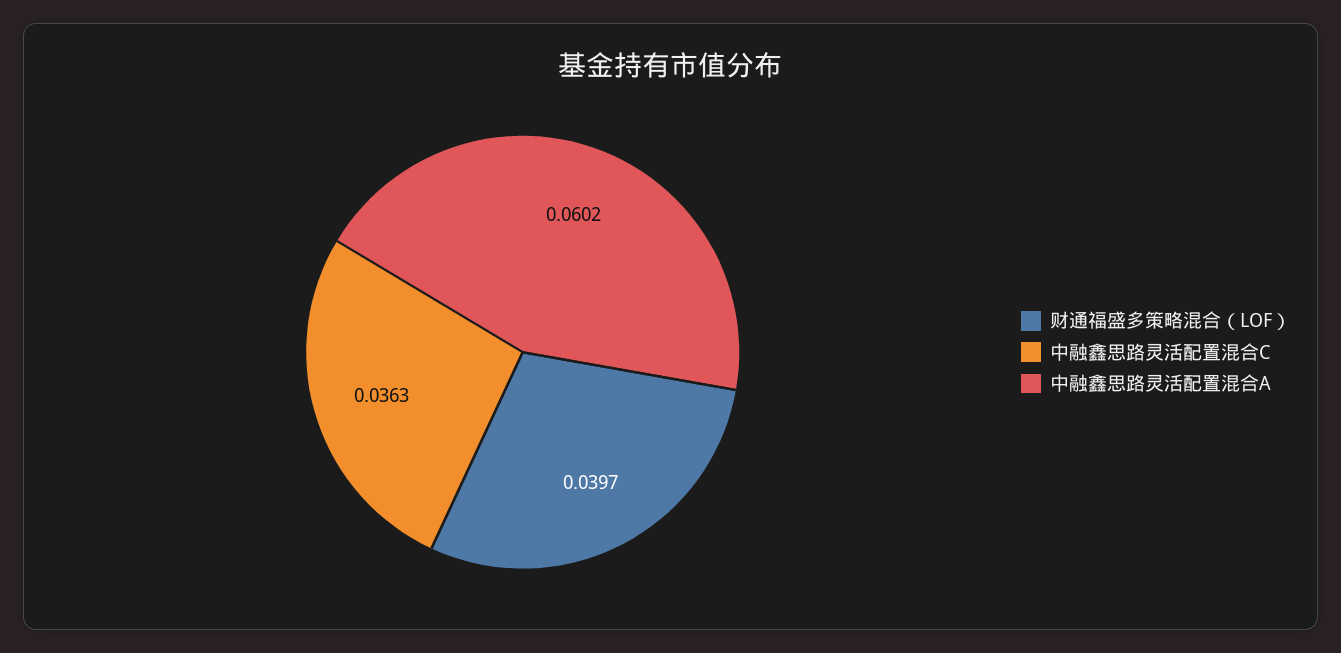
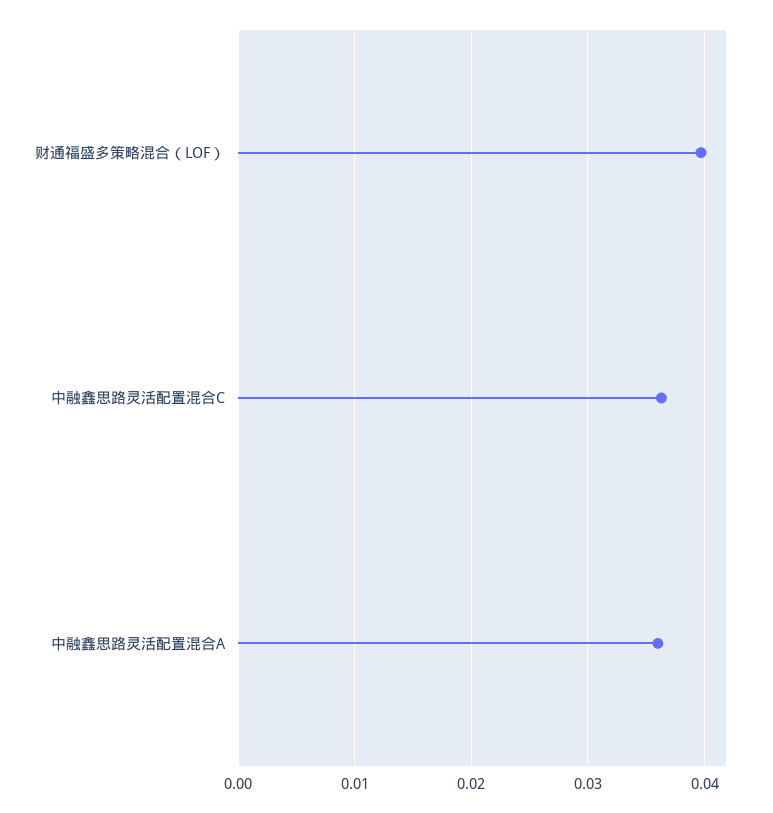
  {
    "财通福盛多策略混合（LOF）": 0.0397,
    "中融鑫思路灵活配置混合C": 0.0363,
-   "中融鑫思路灵活配置混合A": 0.0602
+   "中融鑫思路灵活配置混合A": 0.036
  }

